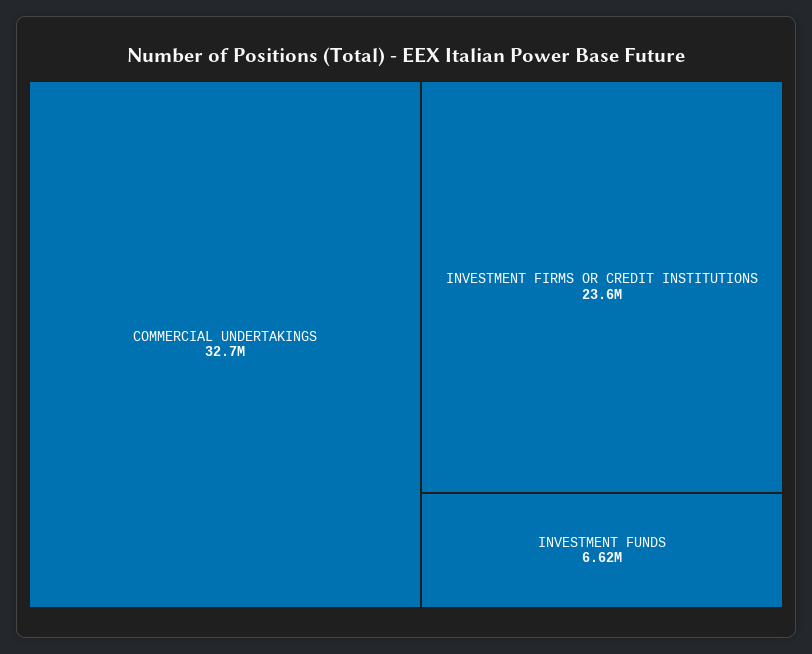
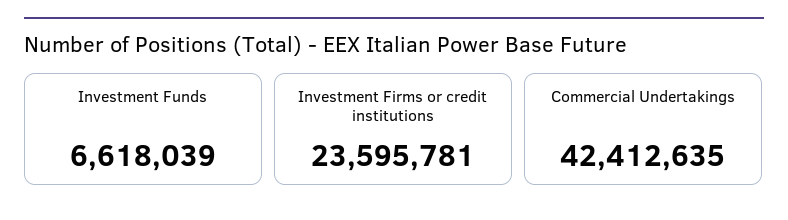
  {
-   "COMMERCIAL UNDERTAKINGS": 32700000,
+   "COMMERCIAL UNDERTAKINGS": 42412635,
    "INVESTMENT FIRMS OR CREDIT INSTITUTIONS": 23595781,
    "INVESTMENT FUNDS": 6618039
  }

